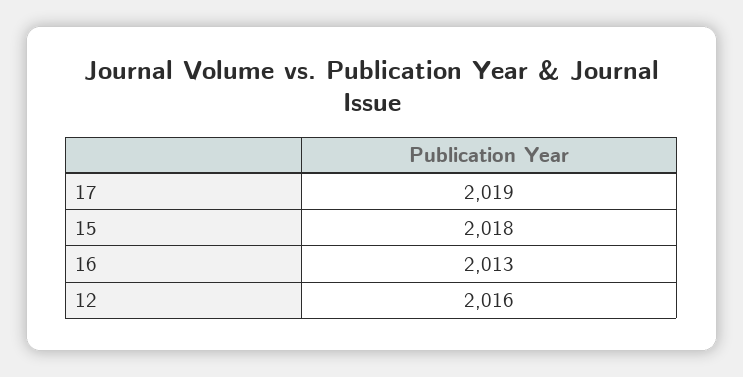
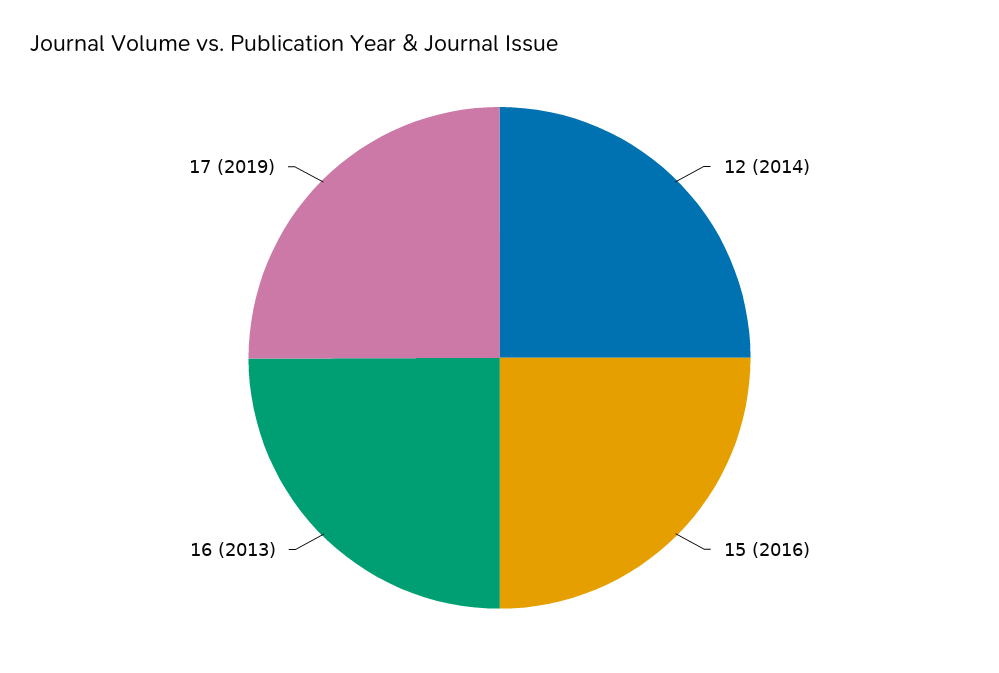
  {
    "17": 2019,
-   "15": 2018,
+   "15": 2016,
    "16": 2013,
-   "12": 2016
+   "12": 2014
  }

